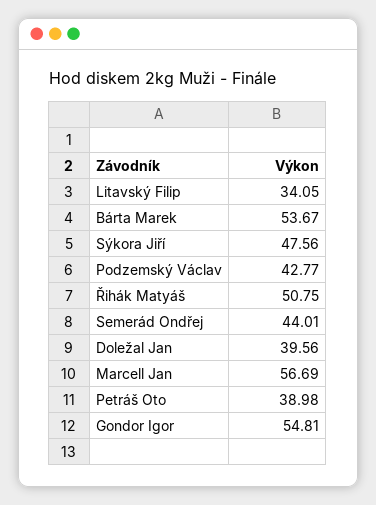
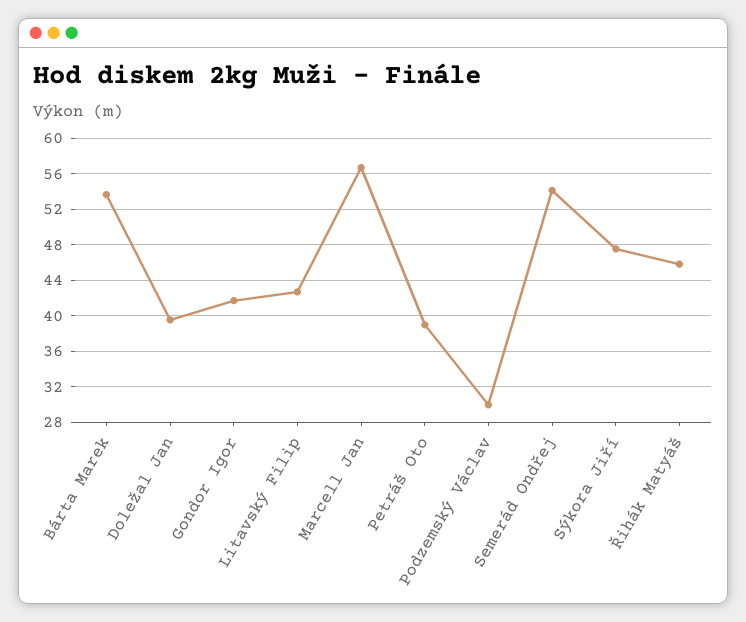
  {
-   "Litavský Filip": 34.05,
+   "Litavský Filip": 43,
    "Bárta Marek": 53.67,
    "Sýkora Jiří": 47.56,
-   "Podzemský Václav": 42.77,
+   "Podzemský Václav": 30,
-   "Řihák Matyáš": 50.75,
+   "Řihák Matyáš": 46,
-   "Semerád Ondřej": 44.01,
+   "Semerád Ondřej": 54,
    "Doležal Jan": 39.56,
    "Marcell Jan": 56.69,
    "Petráš Oto": 38.98,
-   "Gondor Igor": 54.81
+   "Gondor Igor": 42
  }

